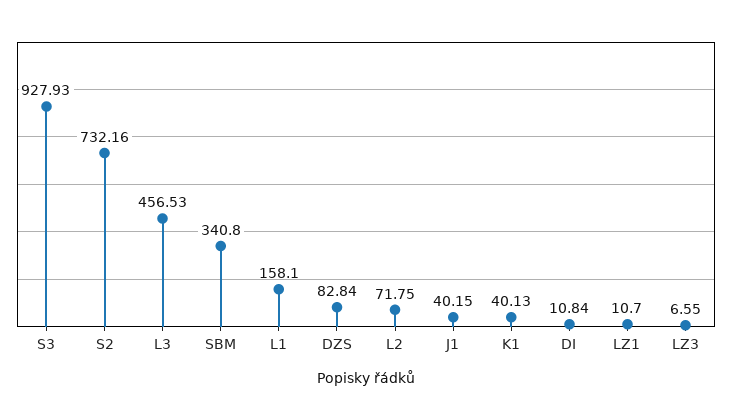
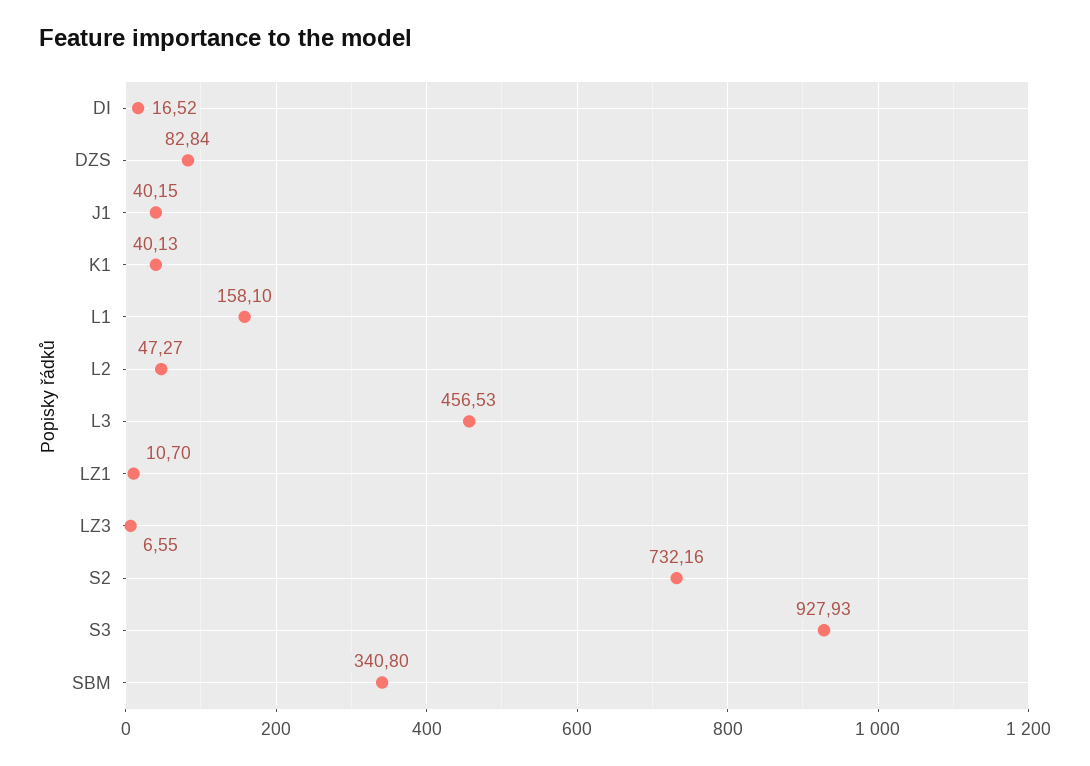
  {
    "S3": 927.93,
    "S2": 732.16,
    "L3": 456.53,
    "SBM": 340.8,
    "L1": 158.1,
    "DZS": 82.84,
-   "L2": 71.75,
+   "L2": 47.27,
    "J1": 40.15,
    "K1": 40.13,
-   "DI": 10.84,
+   "DI": 16.52,
    "LZ1": 10.7,
    "LZ3": 6.55
  }

